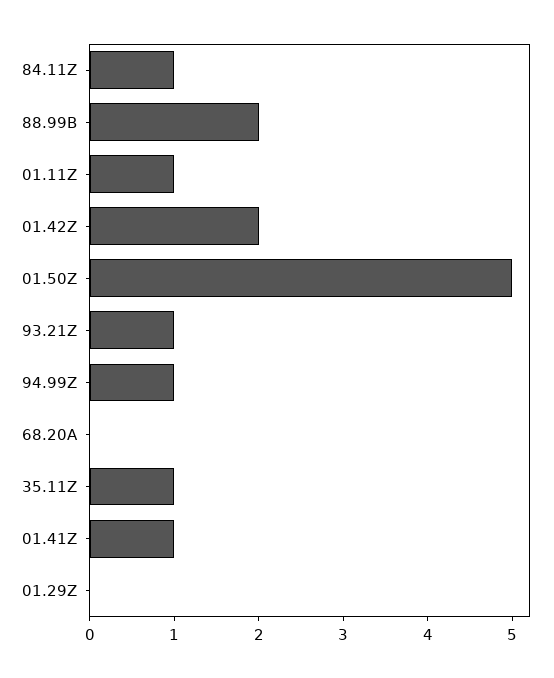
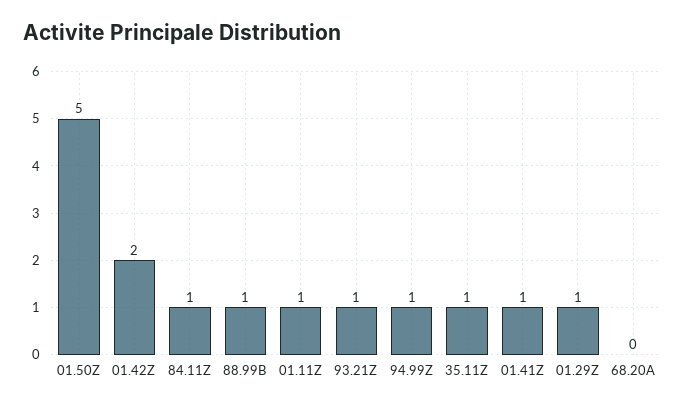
  {
    "84.11Z": 1,
-   "88.99B": 2,
+   "88.99B": 1,
    "01.11Z": 1,
    "01.42Z": 2,
    "01.50Z": 5,
    "93.21Z": 1,
    "94.99Z": 1,
    "68.20A": 0,
    "35.11Z": 1,
    "01.41Z": 1,
-   "01.29Z": 0
+   "01.29Z": 1
  }

